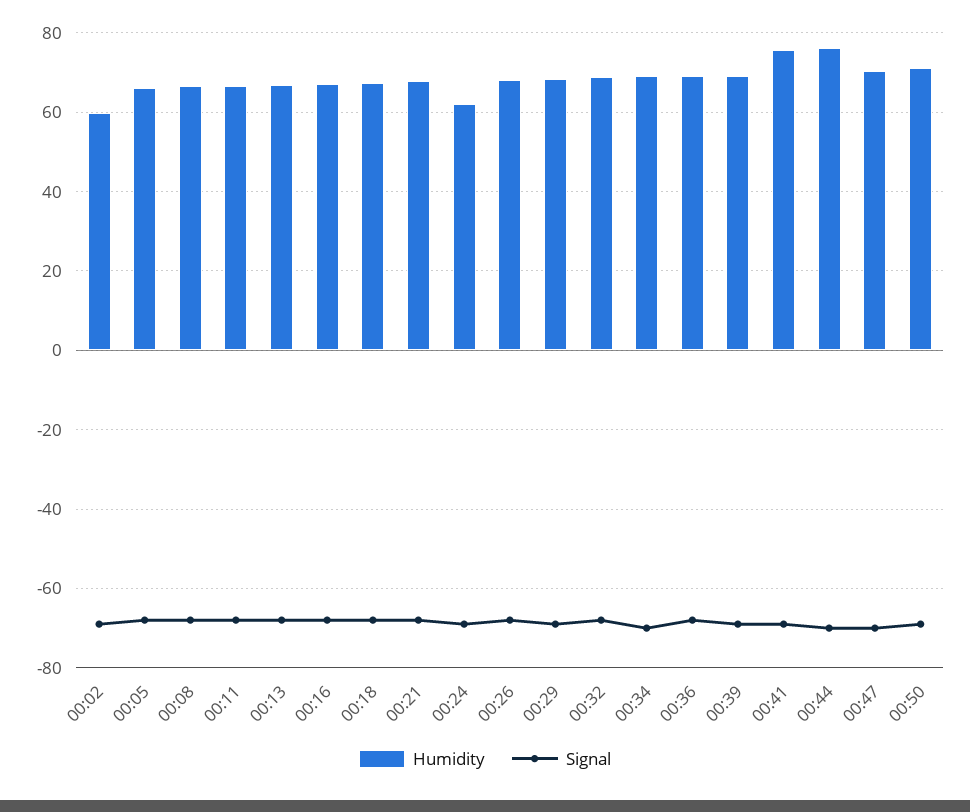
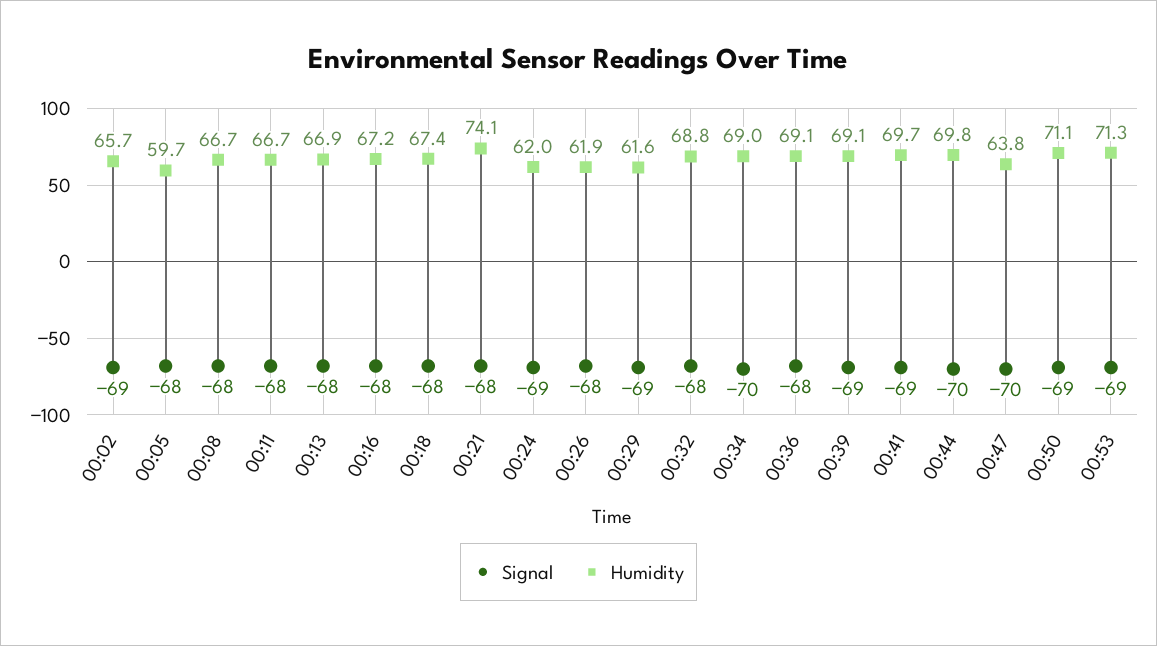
  {
    "Humidity": {
-     "00:02": 60,
+     "00:02": 65.7,
-     "00:05": 66,
+     "00:05": 59.7,
      "00:08": 66.7,
      "00:11": 66.7,
      "00:13": 66.9,
      "00:16": 67.2,
      "00:18": 67.4,
-     "00:21": 68,
+     "00:21": 74.1,
      "00:24": 62,
-     "00:26": 68,
+     "00:26": 61.9,
-     "00:29": 68,
+     "00:29": 61.6,
      "00:32": 68.8,
      "00:34": 69,
      "00:36": 69.1,
      "00:39": 69.1,
-     "00:41": 76,
+     "00:41": 69.7,
-     "00:44": 76,
+     "00:44": 69.8,
-     "00:47": 70,
+     "00:47": 63.8,
-     "00:50": 71.1
+     "00:50": 71.1,
+     "00:53": 71.3
    },
    "Signal": {
      "00:02": -69,
      "00:05": -68,
      "00:08": -68,
      "00:11": -68,
      "00:13": -68,
      "00:16": -68,
      "00:18": -68,
      "00:21": -68,
      "00:24": -69,
      "00:26": -68,
      "00:29": -69,
      "00:32": -68,
      "00:34": -70,
      "00:36": -68,
      "00:39": -69,
      "00:41": -69,
      "00:44": -70,
      "00:47": -70,
-     "00:50": -69
+     "00:50": -69,
+     "00:53": -69
    }
  }

